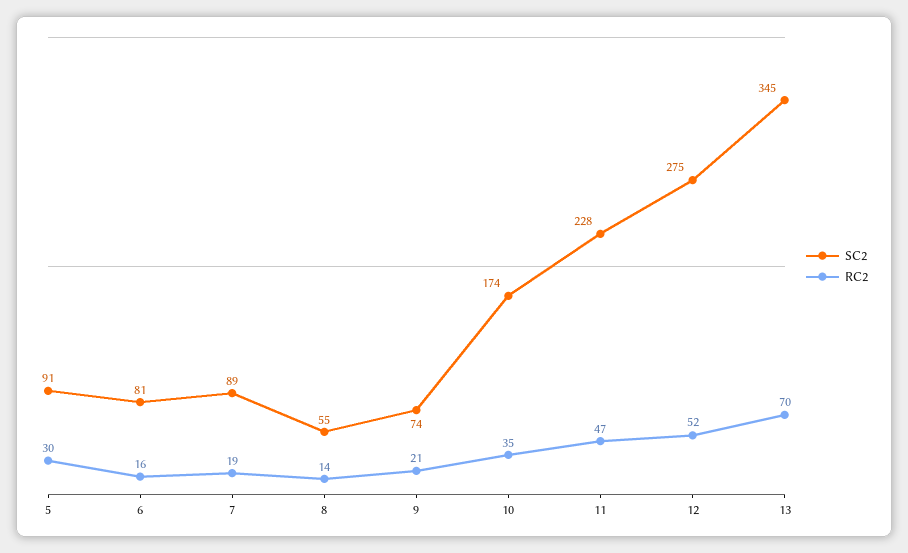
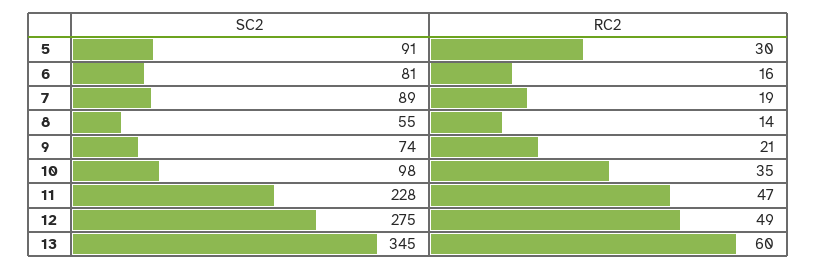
  {
    "SC2": {
      "5": 91,
      "6": 81,
      "7": 89,
      "8": 55,
      "9": 74,
-     "10": 174,
+     "10": 98,
      "11": 228,
      "12": 275,
      "13": 345
    },
    "RC2": {
      "5": 30,
      "6": 16,
      "7": 19,
      "8": 14,
      "9": 21,
      "10": 35,
      "11": 47,
-     "12": 52,
+     "12": 49,
-     "13": 70
+     "13": 60
    }
  }

